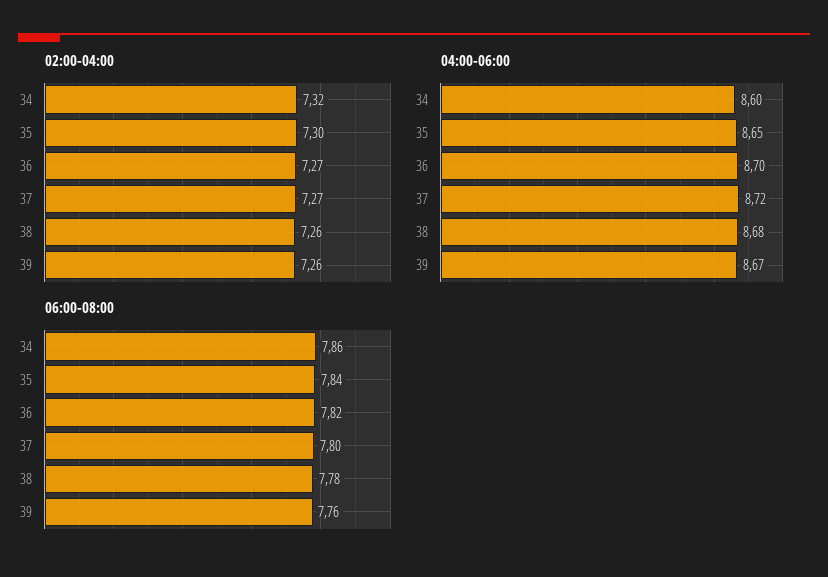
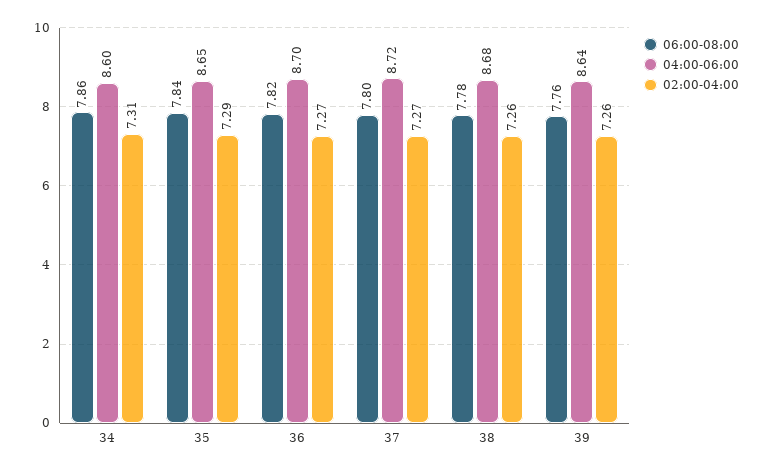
  {
    "02:00-04:00": {
-     "34": 7.32,
+     "34": 7.31,
-     "35": 7.3,
+     "35": 7.29,
      "36": 7.27,
      "37": 7.27,
      "38": 7.26,
      "39": 7.26
    },
    "04:00-06:00": {
      "34": 8.6,
      "35": 8.65,
      "36": 8.7,
      "37": 8.72,
      "38": 8.68,
-     "39": 8.67
+     "39": 8.64
    },
    "06:00-08:00": {
      "34": 7.86,
      "35": 7.84,
      "36": 7.82,
      "37": 7.8,
      "38": 7.78,
      "39": 7.76
    }
  }

